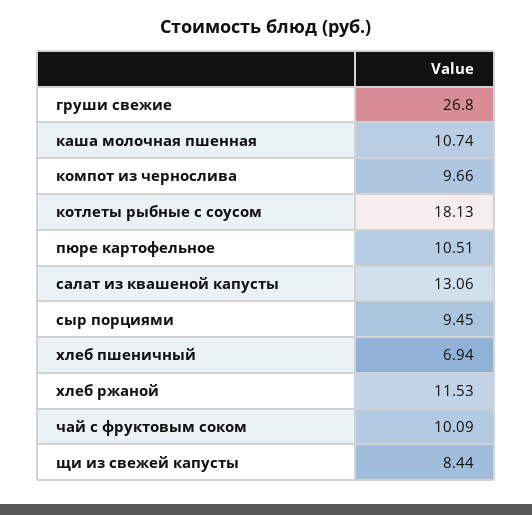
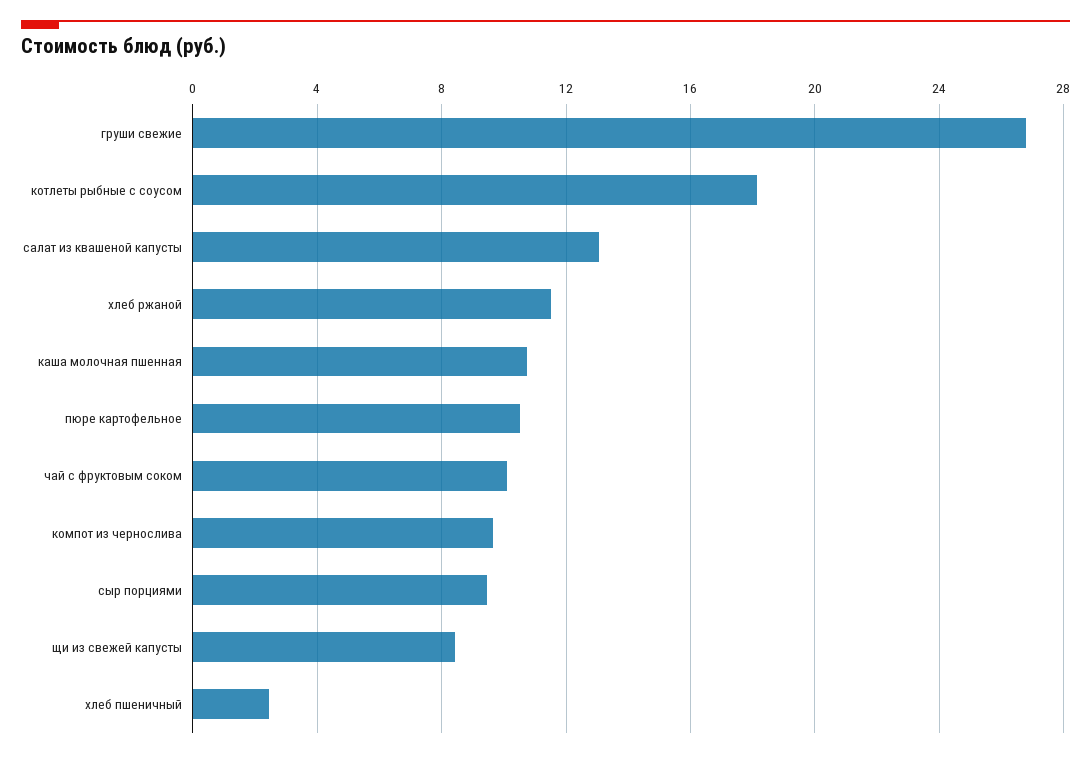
  {
    "груши свежие": 26.8,
    "каша молочная пшенная": 10.74,
    "компот из чернослива": 9.66,
    "котлеты рыбные с соусом": 18.13,
    "пюре картофельное": 10.51,
    "салат из квашеной капусты": 13.06,
    "сыр порциями": 9.45,
-   "хлеб пшеничный": 6.94,
+   "хлеб пшеничный": 2.5,
    "хлеб ржаной": 11.53,
    "чай с фруктовым соком": 10.09,
    "щи из свежей капусты": 8.44
  }

